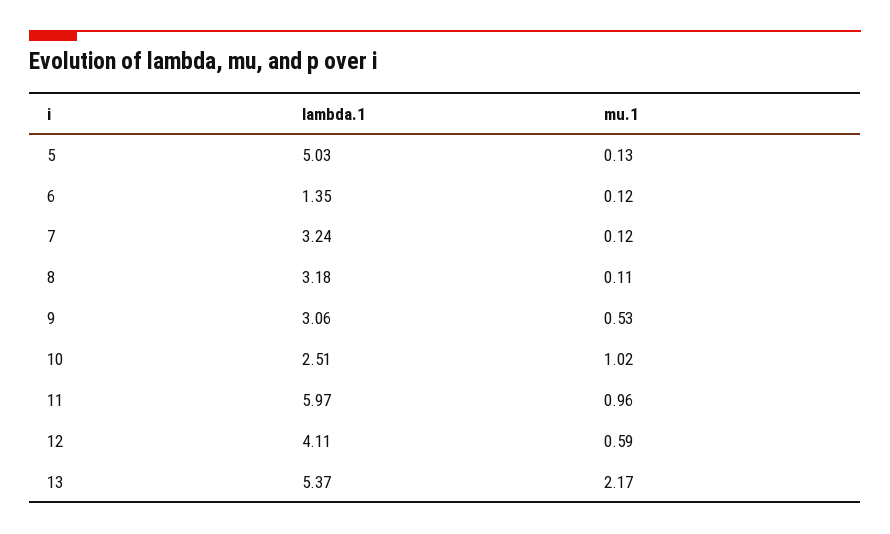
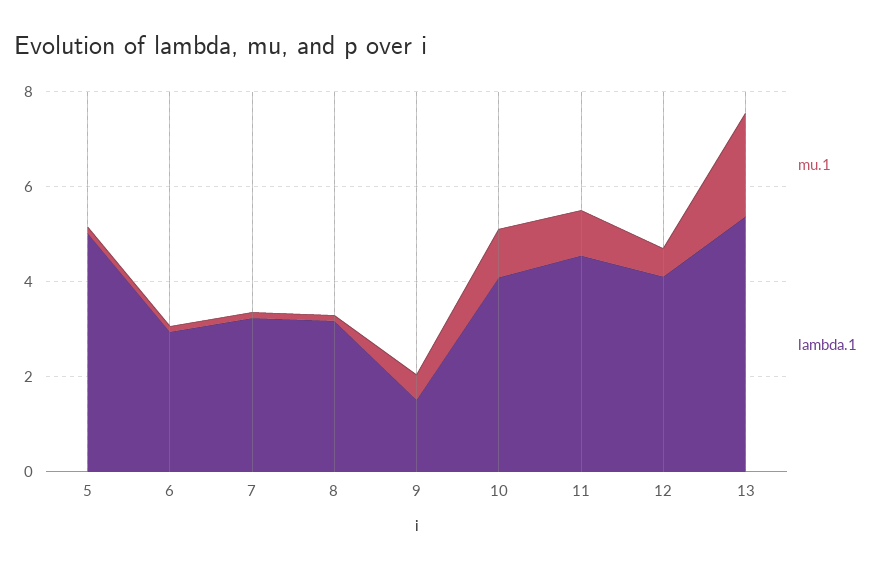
  {
    "lambda.1": {
      "5": 5.03,
-     "6": 1.35,
+     "6": 3,
      "7": 3.24,
      "8": 3.18,
-     "9": 3.06,
+     "9": 1.5,
-     "10": 2.51,
+     "10": 4,
-     "11": 5.97,
+     "11": 4.5,
      "12": 4.11,
      "13": 5.37
    },
    "mu.1": {
      "5": 0.13,
      "6": 0.12,
      "7": 0.12,
      "8": 0.11,
      "9": 0.53,
      "10": 1.02,
      "11": 0.96,
      "12": 0.59,
      "13": 2.17
    }
  }

